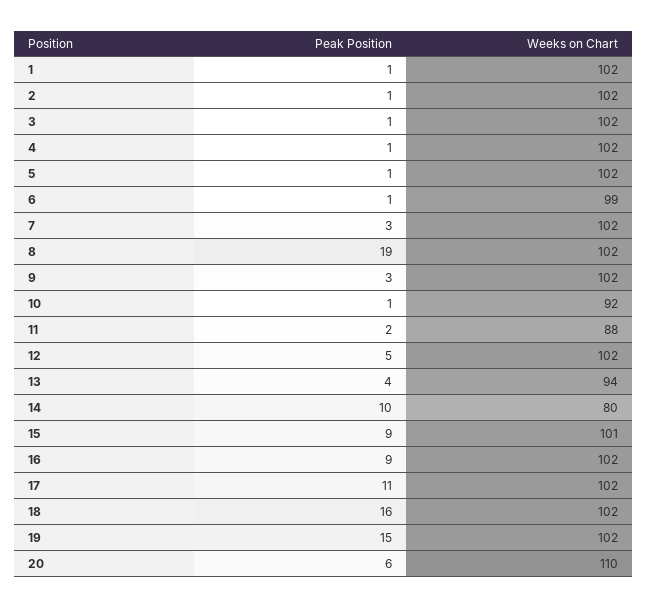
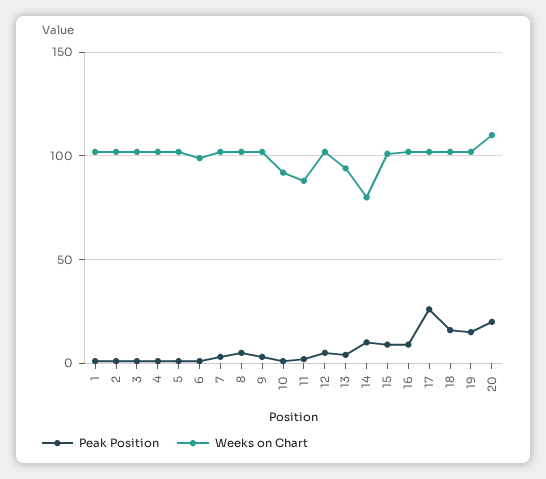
  {
    "Peak Position": {
      "1": 1,
      "2": 1,
      "3": 1,
      "4": 1,
      "5": 1,
      "6": 1,
      "7": 3,
-     "8": 19,
+     "8": 5,
      "9": 3,
      "10": 1,
      "11": 2,
      "12": 5,
      "13": 4,
      "14": 10,
      "15": 9,
      "16": 9,
-     "17": 11,
+     "17": 25,
      "18": 16,
      "19": 15,
-     "20": 6
+     "20": 20
    },
    "Weeks on Chart": {
      "1": 102,
      "2": 102,
      "3": 102,
      "4": 102,
      "5": 102,
      "6": 99,
      "7": 102,
      "8": 102,
      "9": 102,
      "10": 92,
      "11": 88,
      "12": 102,
      "13": 94,
      "14": 80,
      "15": 101,
      "16": 102,
      "17": 102,
      "18": 102,
      "19": 102,
      "20": 110
    }
  }

